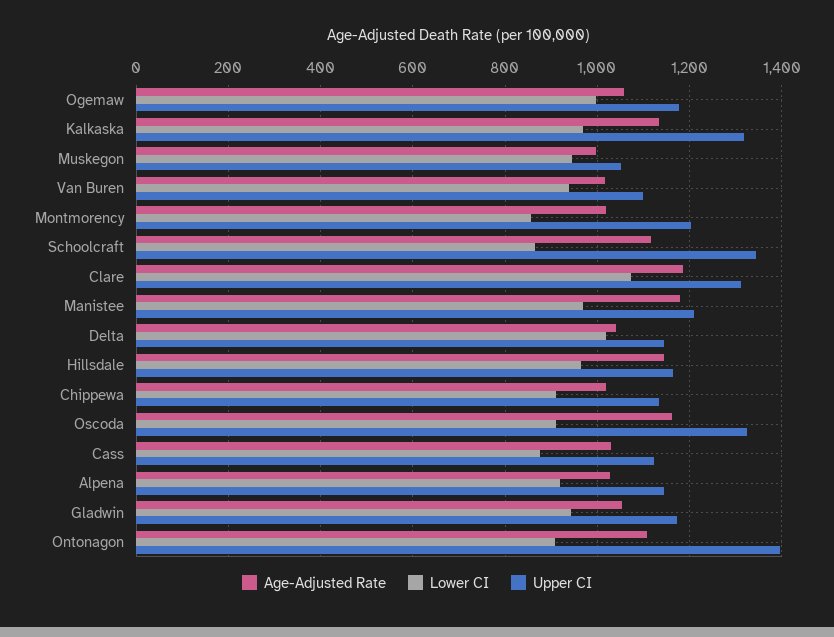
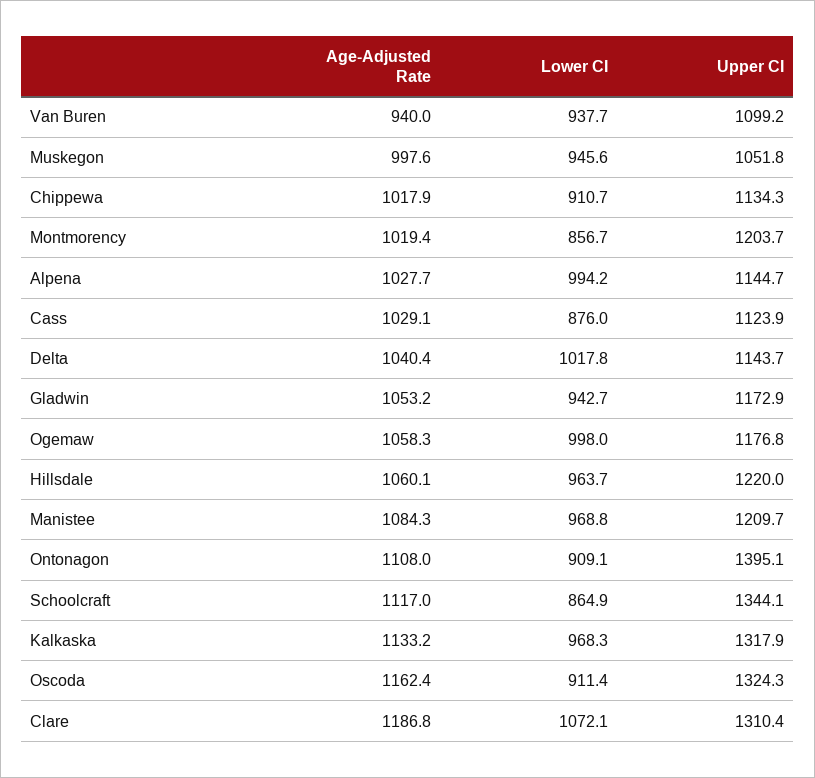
  {
    "Age-Adjusted Rate": {
      "Ogemaw": 1058.3,
      "Kalkaska": 1133.2,
      "Muskegon": 997.6,
-     "Van Buren": 1020,
+     "Van Buren": 940,
      "Montmorency": 1019.4,
      "Schoolcraft": 1117,
      "Clare": 1186.8,
-     "Manistee": 1180,
+     "Manistee": 1084.3,
      "Delta": 1040.4,
-     "Hillsdale": 1140,
+     "Hillsdale": 1060.1,
      "Chippewa": 1017.9,
      "Oscoda": 1162.4,
      "Cass": 1029.1,
      "Alpena": 1027.7,
      "Gladwin": 1053.2,
      "Ontonagon": 1108
    },
    "Lower CI": {
      "Ogemaw": 998,
      "Kalkaska": 968.3,
      "Muskegon": 945.6,
      "Van Buren": 937.7,
      "Montmorency": 856.7,
      "Schoolcraft": 864.9,
      "Clare": 1072.1,
      "Manistee": 968.8,
      "Delta": 1017.8,
      "Hillsdale": 963.7,
      "Chippewa": 910.7,
      "Oscoda": 911.4,
      "Cass": 876,
-     "Alpena": 920,
+     "Alpena": 994.2,
      "Gladwin": 942.7,
      "Ontonagon": 909.1
    },
    "Upper CI": {
      "Ogemaw": 1176.8,
      "Kalkaska": 1317.9,
      "Muskegon": 1051.8,
      "Van Buren": 1099.2,
      "Montmorency": 1203.7,
      "Schoolcraft": 1344.1,
      "Clare": 1310.4,
      "Manistee": 1209.7,
      "Delta": 1143.7,
-     "Hillsdale": 1160,
+     "Hillsdale": 1220,
      "Chippewa": 1134.3,
      "Oscoda": 1324.3,
      "Cass": 1123.9,
      "Alpena": 1144.7,
      "Gladwin": 1172.9,
      "Ontonagon": 1395.1
    }
  }

